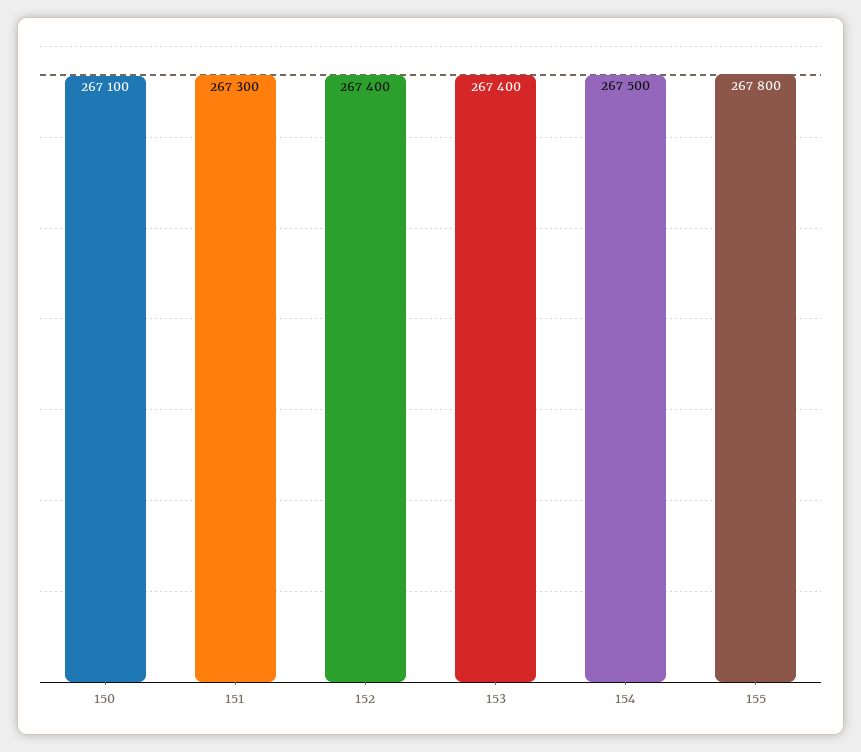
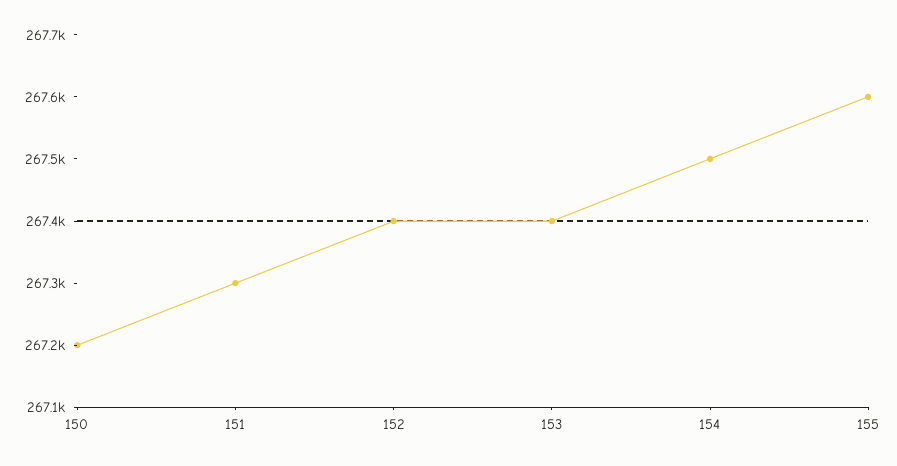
  {
-   "150": 267100,
+   "150": 267200,
    "151": 267300,
    "152": 267400,
    "153": 267400,
    "154": 267500,
-   "155": 267800
+   "155": 267600
  }

